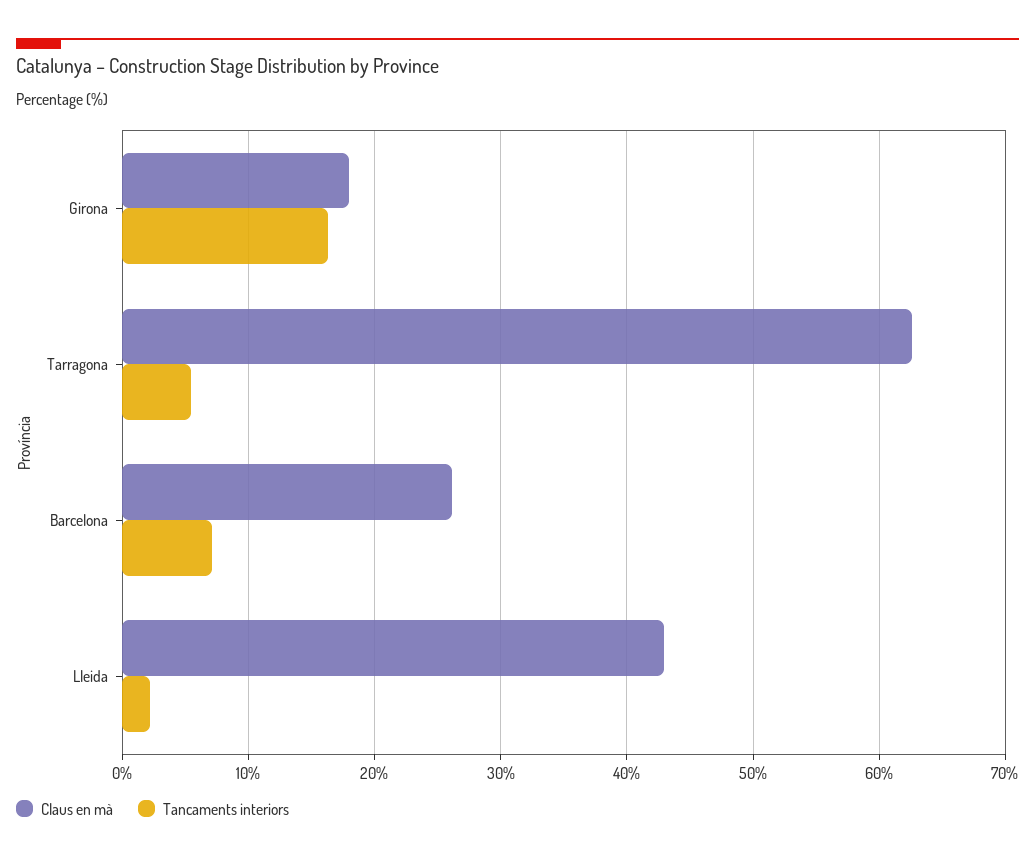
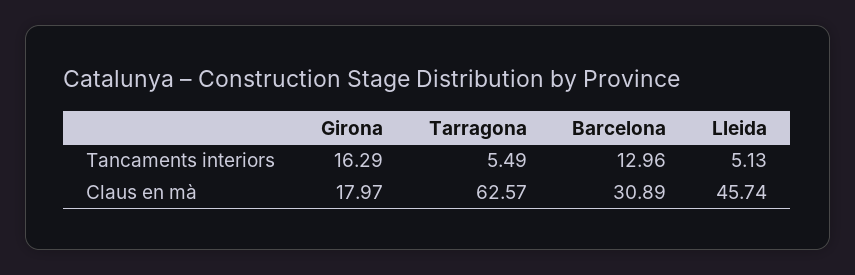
  {
    "Claus en mà": {
      "Girona": 17.97,
      "Tarragona": 62.57,
-     "Barcelona": 26,
+     "Barcelona": 30.89,
-     "Lleida": 43
+     "Lleida": 45.74
    },
    "Tancaments interiors": {
      "Girona": 16.29,
      "Tarragona": 5.49,
-     "Barcelona": 7,
+     "Barcelona": 12.96,
-     "Lleida": 2
+     "Lleida": 5.13
    }
  }

